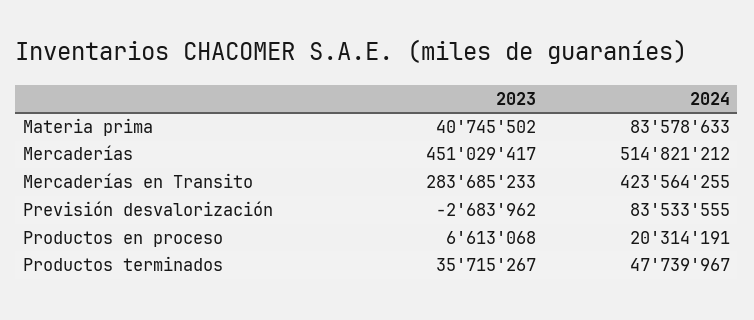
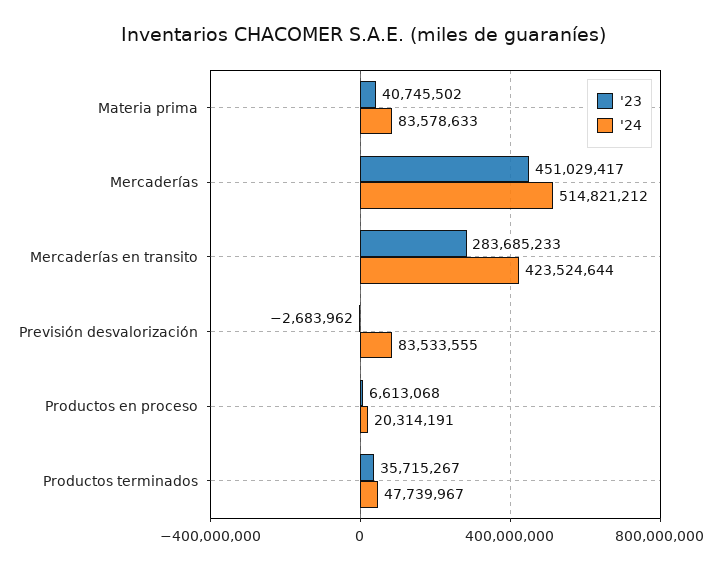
  {
    "2023": {
      "Materia prima": 40745502,
      "Mercaderías": 451029417,
      "Mercaderías en Transito": 283685233,
      "Previsión desvalorización": -2683962,
      "Productos en proceso": 6613068,
      "Productos terminados": 35715267
    },
    "2024": {
      "Materia prima": 83578633,
      "Mercaderías": 514821212,
-     "Mercaderías en Transito": 423564255,
+     "Mercaderías en Transito": 423524644,
      "Previsión desvalorización": 83533555,
      "Productos en proceso": 20314191,
      "Productos terminados": 47739967
    }
  }

